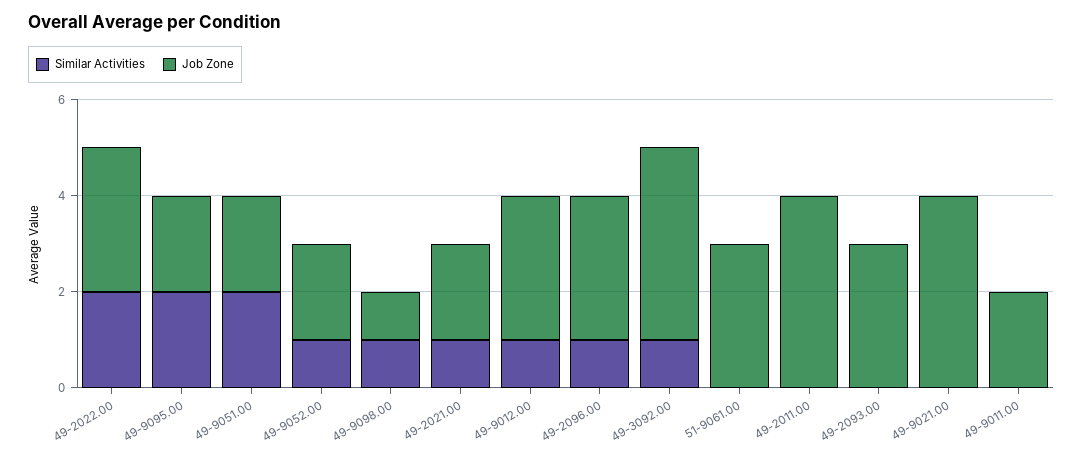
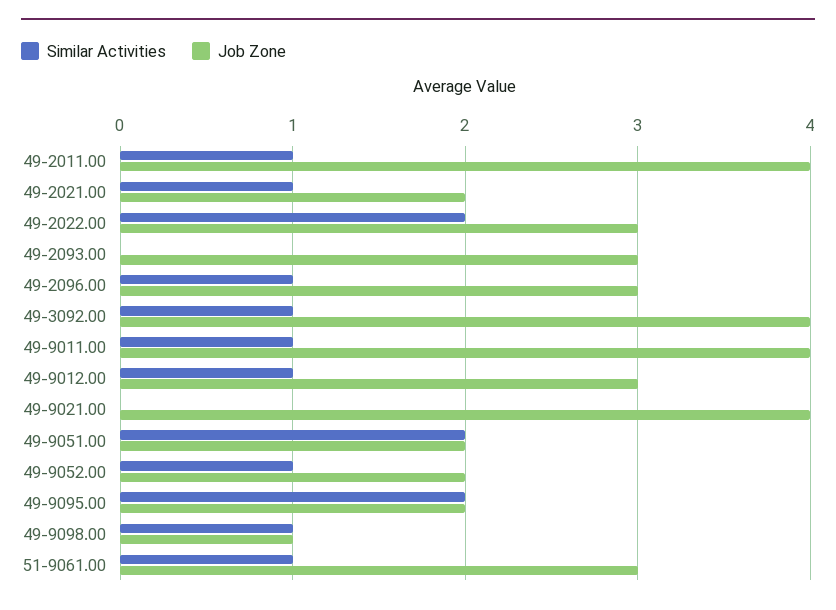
  {
    "Similar Activities": {
      "49-2022.00": 2,
      "49-9095.00": 2,
      "49-9051.00": 2,
      "49-9052.00": 1,
      "49-9098.00": 1,
      "49-2021.00": 1,
      "49-9012.00": 1,
      "49-2096.00": 1,
      "49-3092.00": 1,
-     "51-9061.00": 0,
+     "51-9061.00": 1,
-     "49-2011.00": 0,
+     "49-2011.00": 1,
      "49-2093.00": 0,
      "49-9021.00": 0,
-     "49-9011.00": 0
+     "49-9011.00": 1
    },
    "Job Zone": {
      "49-2022.00": 3,
      "49-9095.00": 2,
      "49-9051.00": 2,
      "49-9052.00": 2,
      "49-9098.00": 1,
      "49-2021.00": 2,
      "49-9012.00": 3,
      "49-2096.00": 3,
      "49-3092.00": 4,
      "51-9061.00": 3,
      "49-2011.00": 4,
      "49-2093.00": 3,
      "49-9021.00": 4,
-     "49-9011.00": 2
+     "49-9011.00": 4
    }
  }

